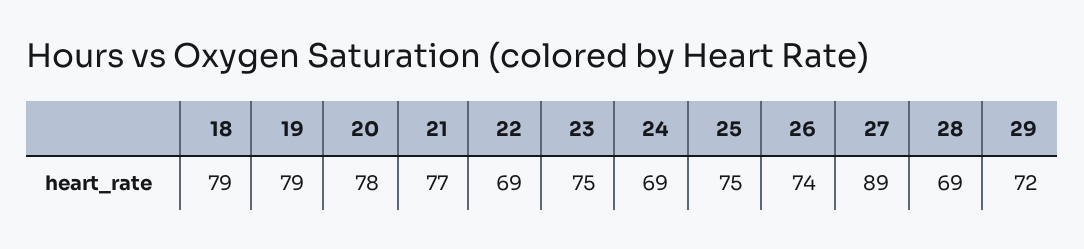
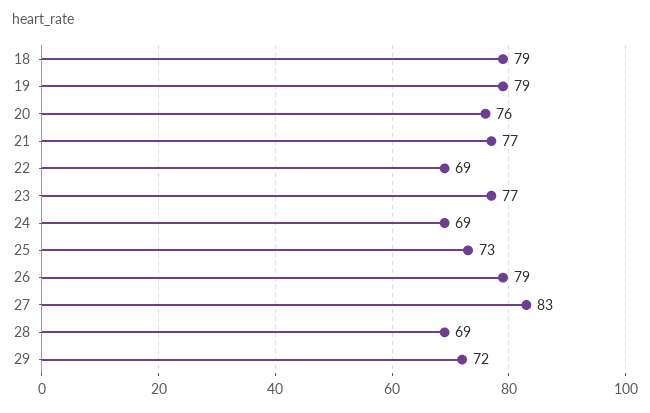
  {
    "18": 79,
    "19": 79,
-   "20": 78,
+   "20": 76,
    "21": 77,
    "22": 69,
-   "23": 75,
+   "23": 77,
    "24": 69,
-   "25": 75,
+   "25": 73,
-   "26": 74,
+   "26": 79,
-   "27": 89,
+   "27": 83,
    "28": 69,
    "29": 72
  }

